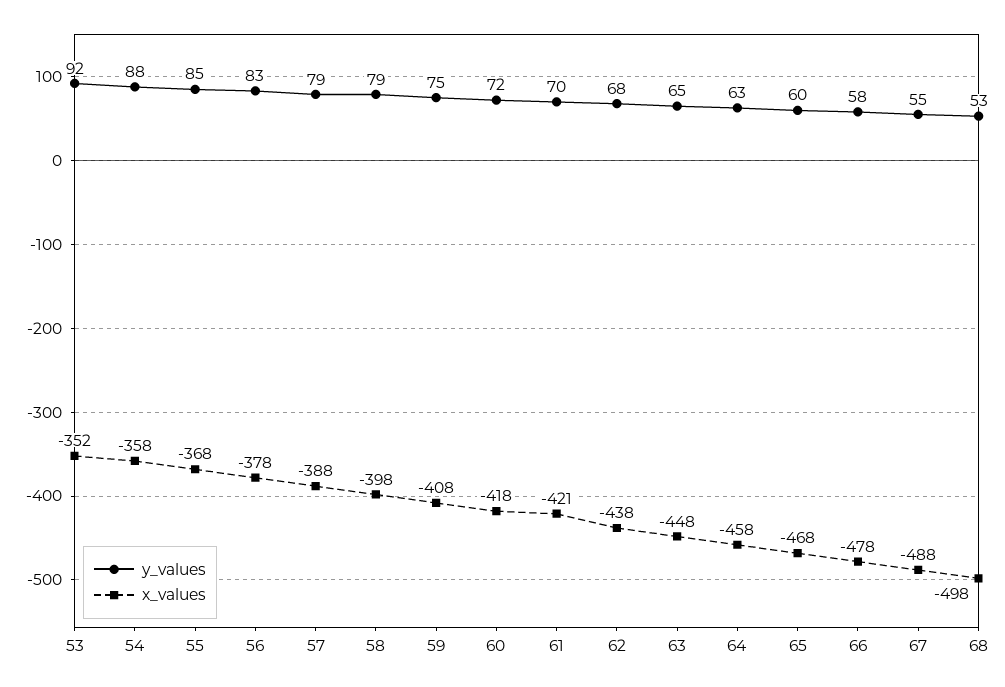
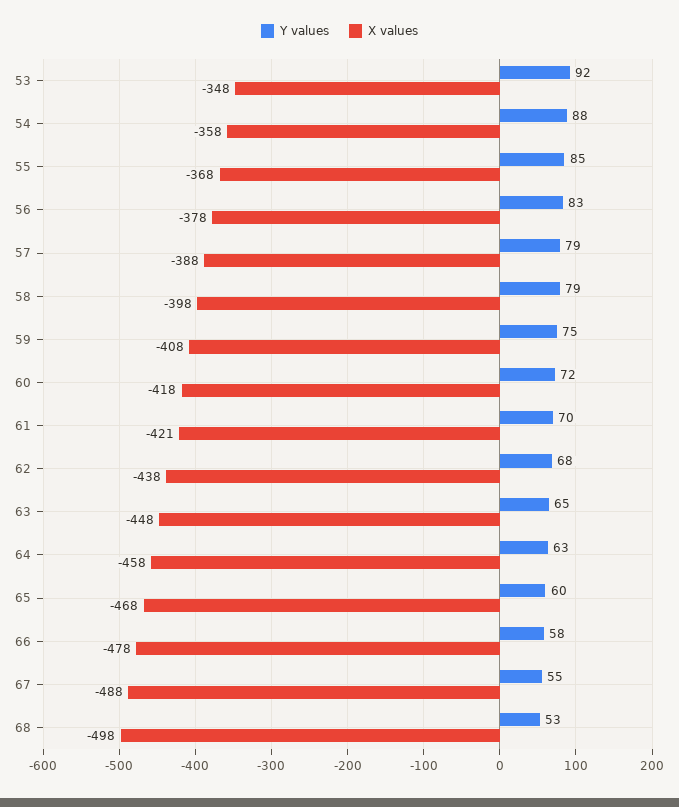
  {
    "y_values": {
      "53": 92,
      "54": 88,
      "55": 85,
      "56": 83,
      "57": 79,
      "58": 79,
      "59": 75,
      "60": 72,
      "61": 70,
      "62": 68,
      "63": 65,
      "64": 63,
      "65": 60,
      "66": 58,
      "67": 55,
      "68": 53
    },
    "x_values": {
-     "53": -352,
+     "53": -348,
      "54": -358,
      "55": -368,
      "56": -378,
      "57": -388,
      "58": -398,
      "59": -408,
      "60": -418,
      "61": -421,
      "62": -438,
      "63": -448,
      "64": -458,
      "65": -468,
      "66": -478,
      "67": -488,
      "68": -498
    }
  }

